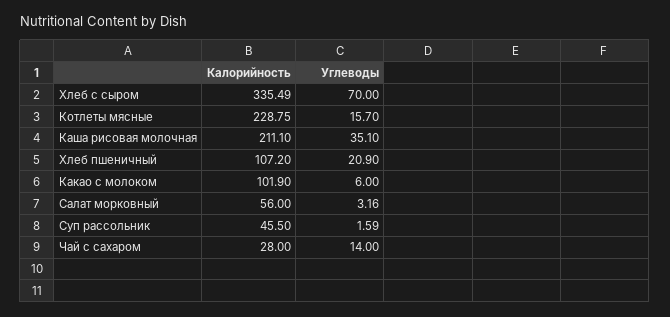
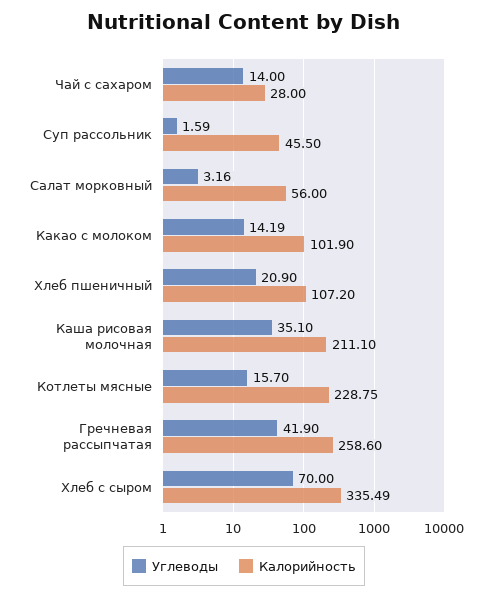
  {
    "Калорийность": {
      "Хлеб с сыром": 335.49,
      "Котлеты мясные": 228.75,
      "Каша рисовая молочная": 211.1,
      "Хлеб пшеничный": 107.2,
      "Какао с молоком": 101.9,
      "Салат морковный": 56,
      "Суп рассольник": 45.5,
-     "Чай с сахаром": 28
+     "Чай с сахаром": 28,
+     "Гречневая рассыпчатая": 258.6
    },
    "Углеводы": {
      "Хлеб с сыром": 70,
      "Котлеты мясные": 15.7,
      "Каша рисовая молочная": 35.1,
      "Хлеб пшеничный": 20.9,
-     "Какао с молоком": 6,
+     "Какао с молоком": 14.19,
      "Салат морковный": 3.16,
      "Суп рассольник": 1.59,
-     "Чай с сахаром": 14
+     "Чай с сахаром": 14,
+     "Гречневая рассыпчатая": 41.9
    }
  }

